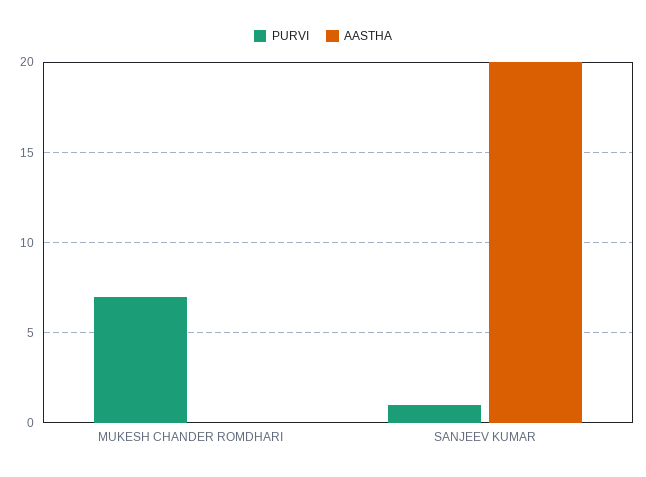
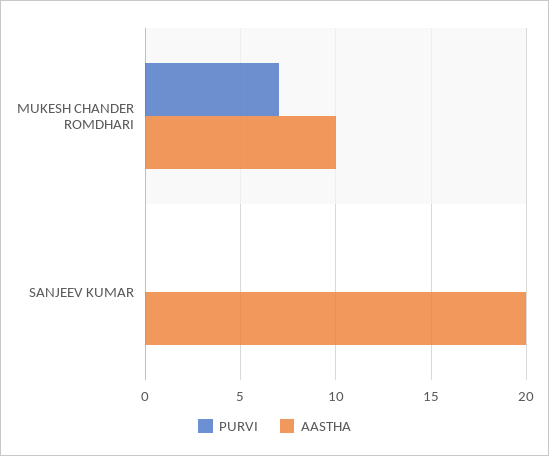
  {
    "PURVI": {
      "MUKESH CHANDER ROMDHARI": 7,
-     "SANJEEV KUMAR": 1
+     "SANJEEV KUMAR": 0
    },
    "AASTHA": {
-     "MUKESH CHANDER ROMDHARI": 0,
+     "MUKESH CHANDER ROMDHARI": 10,
      "SANJEEV KUMAR": 20
    }
  }

